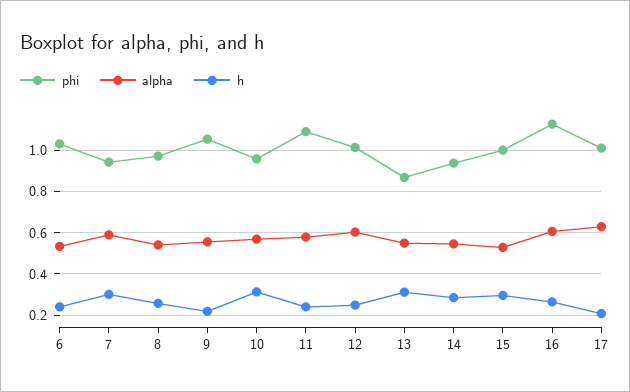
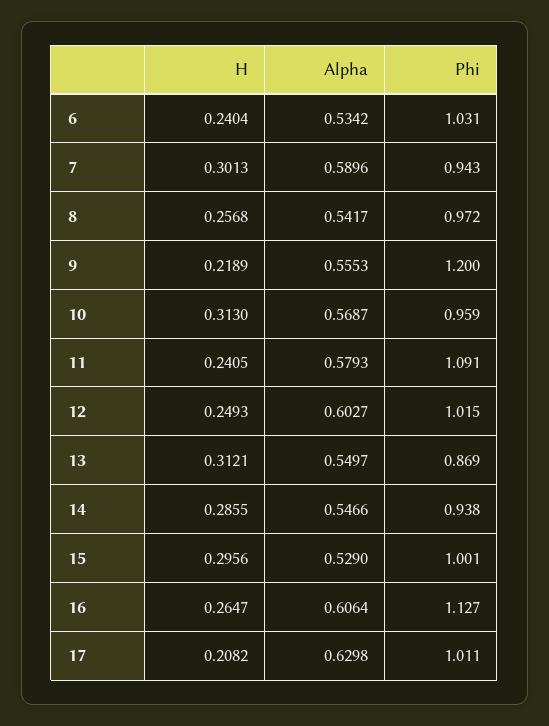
  {
    "phi": {
      "6": 1.031,
      "7": 0.943,
      "8": 0.972,
-     "9": 1.05,
+     "9": 1.2,
      "10": 0.959,
      "11": 1.091,
      "12": 1.015,
      "13": 0.869,
      "14": 0.938,
      "15": 1.001,
      "16": 1.127,
      "17": 1.011
    },
    "alpha": {
      "6": 0.5342,
      "7": 0.5896,
      "8": 0.5417,
      "9": 0.5553,
      "10": 0.5687,
      "11": 0.5793,
      "12": 0.6027,
      "13": 0.5497,
      "14": 0.5466,
      "15": 0.529,
      "16": 0.6064,
      "17": 0.6298
    },
    "h": {
      "6": 0.2404,
      "7": 0.3013,
      "8": 0.2568,
      "9": 0.2189,
      "10": 0.313,
      "11": 0.2405,
      "12": 0.2493,
      "13": 0.3121,
      "14": 0.2855,
      "15": 0.2956,
      "16": 0.2647,
      "17": 0.2082
    }
  }

